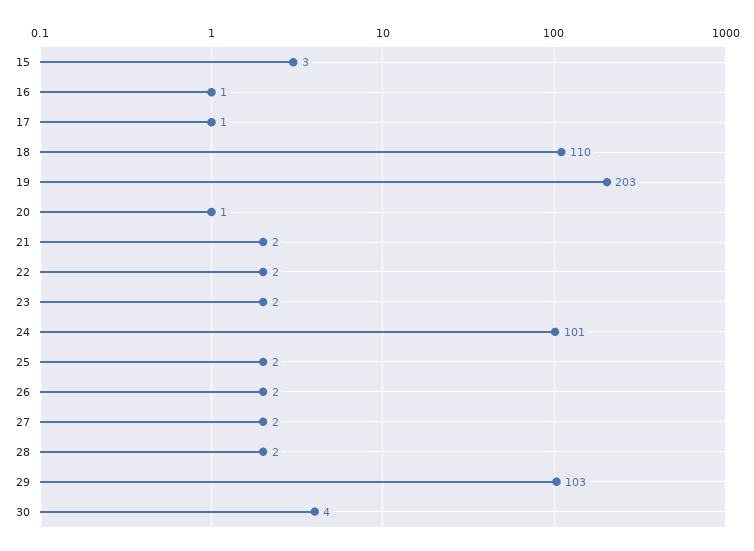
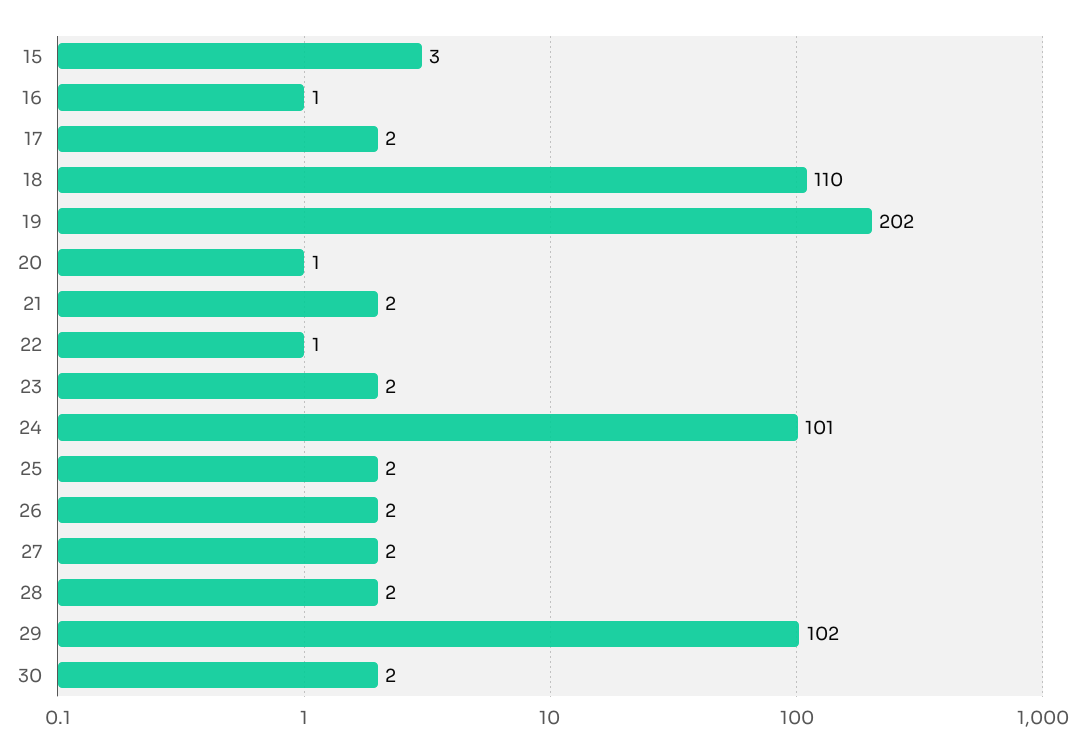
  {
    "15": 3,
    "16": 1,
-   "17": 1,
+   "17": 2,
    "18": 110,
-   "19": 203,
+   "19": 202,
    "20": 1,
    "21": 2,
-   "22": 2,
+   "22": 1,
    "23": 2,
    "24": 101,
    "25": 2,
    "26": 2,
    "27": 2,
    "28": 2,
-   "29": 103,
+   "29": 102,
-   "30": 4
+   "30": 2
  }

